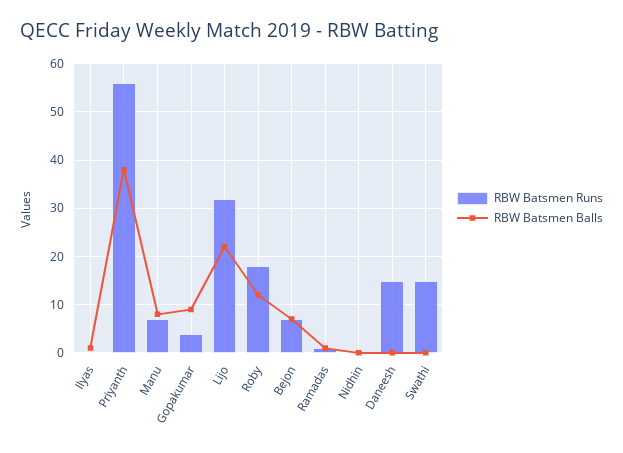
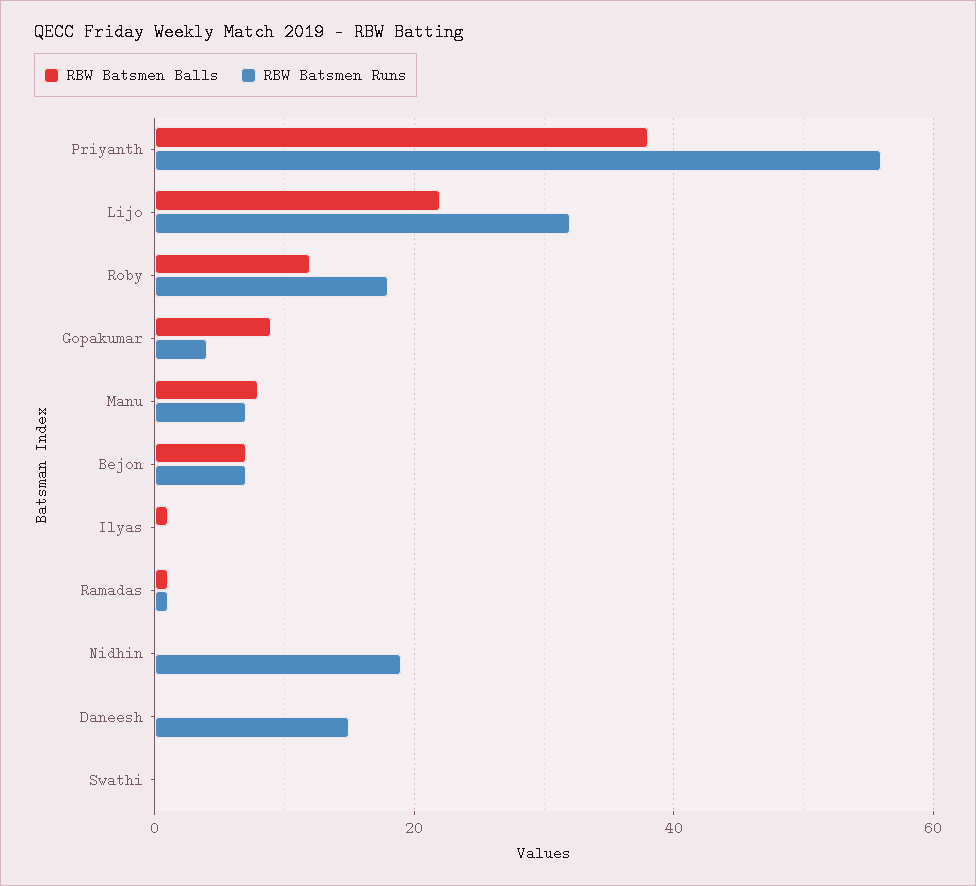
  {
    "RBW Batsmen Runs": {
      "Ilyas": 0,
      "Priyanth": 55,
      "Manu": 5,
      "Gopakumar": 5,
      "Lijo": 30,
      "Roby": 20,
      "Bejon": 5,
      "Ramadas": 0,
-     "Nidhin": 0,
+     "Nidhin": 20,
      "Daneesh": 15,
-     "Swathi": 15
+     "Swathi": 0
    },
    "RBW Batsmen Balls": {
      "Ilyas": 0,
      "Priyanth": 40,
      "Manu": 10,
      "Gopakumar": 10,
      "Lijo": 20,
      "Roby": 10,
      "Bejon": 5,
      "Ramadas": 0,
      "Nidhin": 0,
      "Daneesh": 0,
      "Swathi": 0
    }
  }

